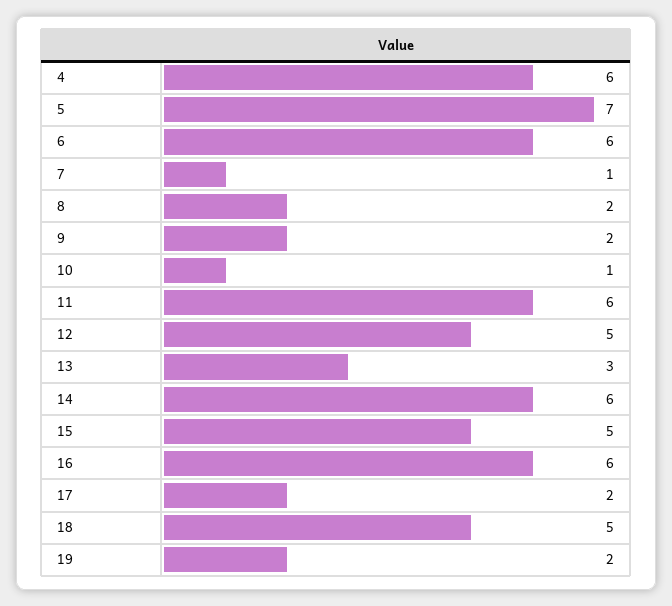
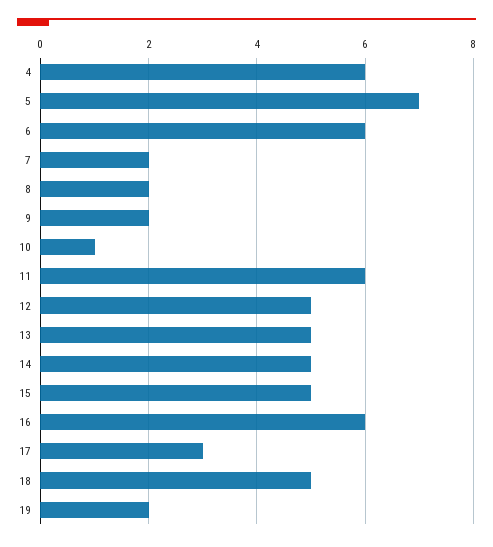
  {
    "4": 6,
    "5": 7,
    "6": 6,
-   "7": 1,
+   "7": 2,
    "8": 2,
    "9": 2,
    "10": 1,
    "11": 6,
    "12": 5,
-   "13": 3,
+   "13": 5,
-   "14": 6,
+   "14": 5,
    "15": 5,
    "16": 6,
-   "17": 2,
+   "17": 3,
    "18": 5,
    "19": 2
  }

